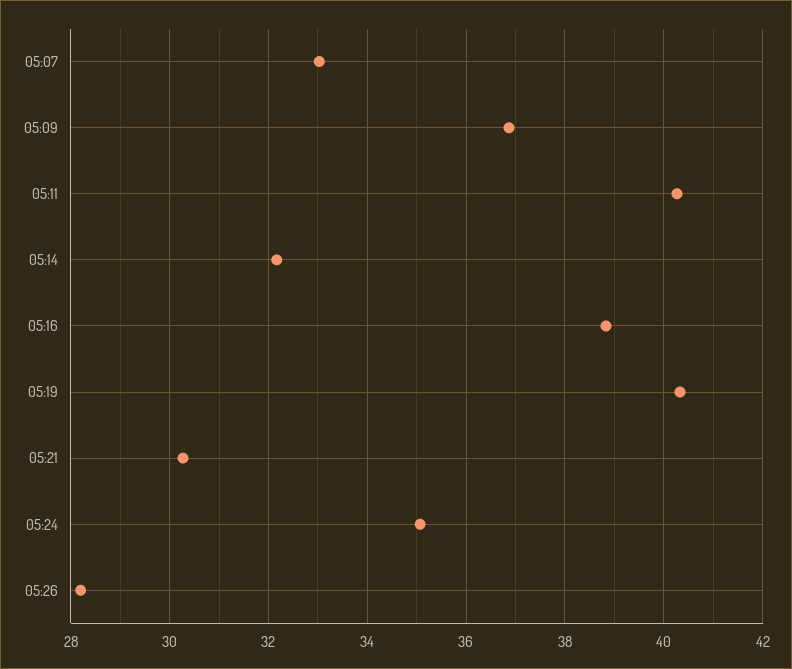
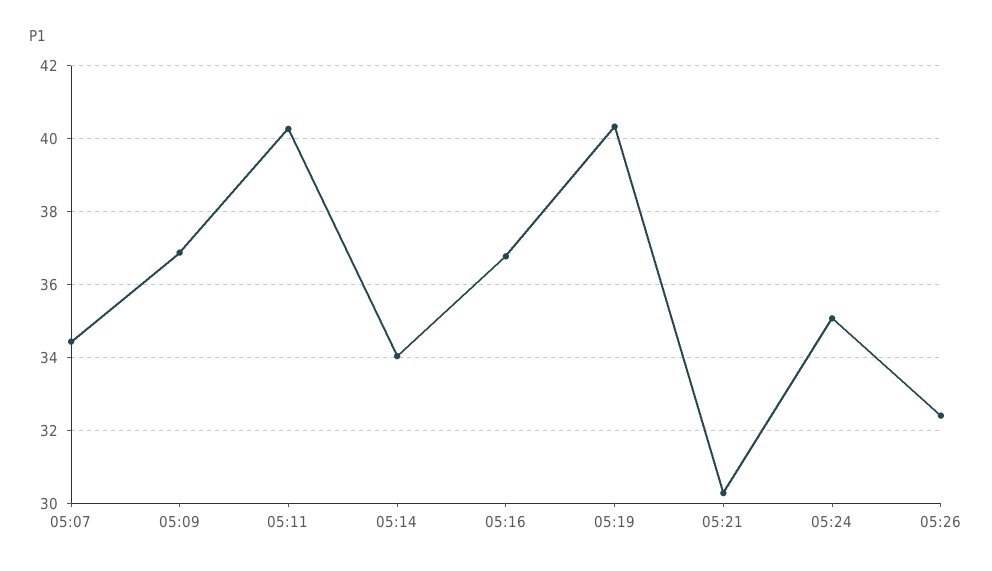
  {
-   "05:07": 33,
+   "05:07": 34.4,
    "05:09": 36.8,
    "05:11": 40.2,
-   "05:14": 32.2,
+   "05:14": 34,
-   "05:16": 38.8,
+   "05:16": 36.8,
    "05:19": 40.4,
    "05:21": 30.2,
    "05:24": 35,
-   "05:26": 28.2
+   "05:26": 32.4
  }

